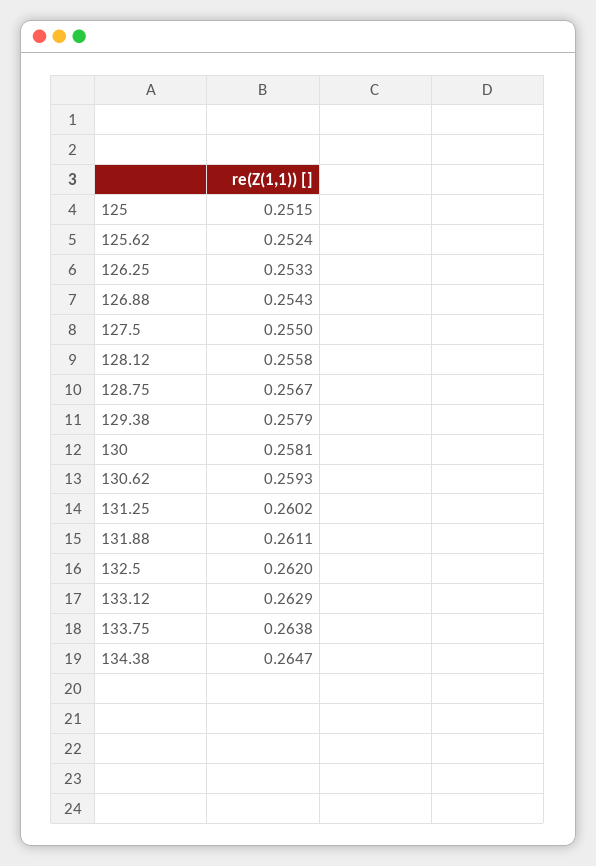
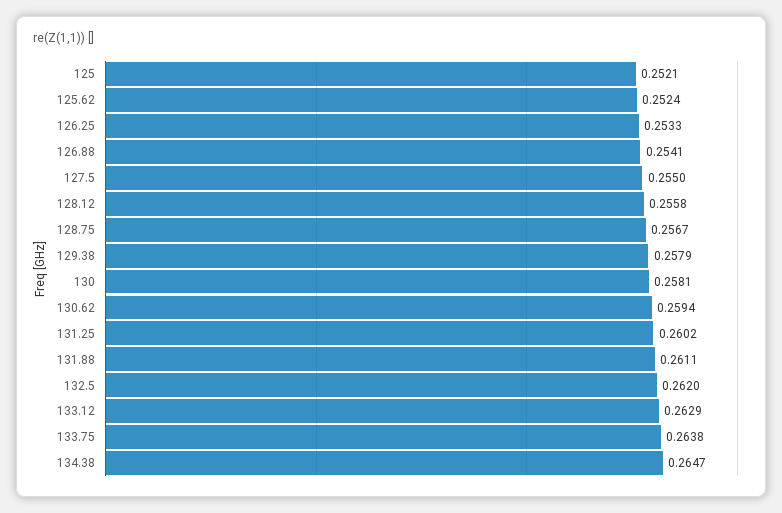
  {
-   "125": 0.2515,
+   "125": 0.2521,
    "125.62": 0.2524,
    "126.25": 0.2533,
-   "126.88": 0.2543,
+   "126.88": 0.2541,
    "127.5": 0.255,
    "128.12": 0.2558,
    "128.75": 0.2567,
    "129.38": 0.2579,
    "130": 0.2581,
-   "130.62": 0.2593,
+   "130.62": 0.2594,
    "131.25": 0.2602,
    "131.88": 0.2611,
    "132.5": 0.262,
    "133.12": 0.2629,
    "133.75": 0.2638,
    "134.38": 0.2647
  }

